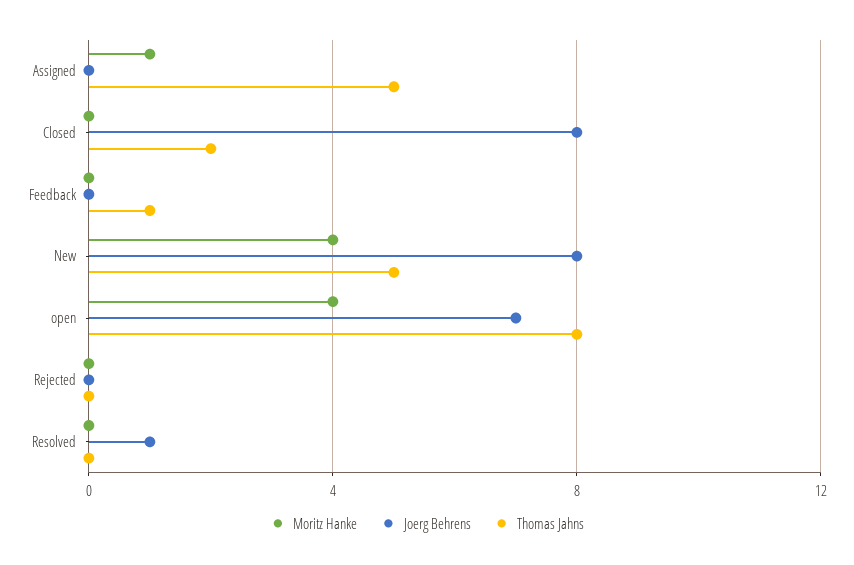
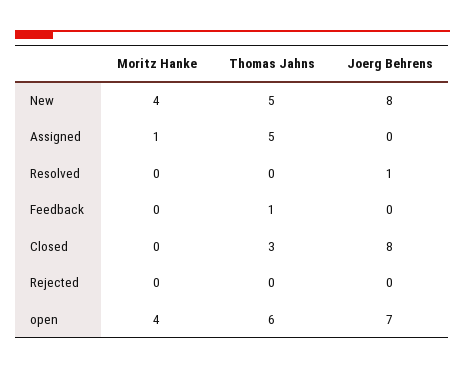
  {
    "Moritz Hanke": {
      "Assigned": 1,
      "Closed": 0,
      "Feedback": 0,
      "New": 4,
      "open": 4,
      "Rejected": 0,
      "Resolved": 0
    },
    "Joerg Behrens": {
      "Assigned": 0,
      "Closed": 8,
      "Feedback": 0,
      "New": 8,
      "open": 7,
      "Rejected": 0,
      "Resolved": 1
    },
    "Thomas Jahns": {
      "Assigned": 5,
-     "Closed": 2,
+     "Closed": 3,
      "Feedback": 1,
      "New": 5,
-     "open": 8,
+     "open": 6,
      "Rejected": 0,
      "Resolved": 0
    }
  }

